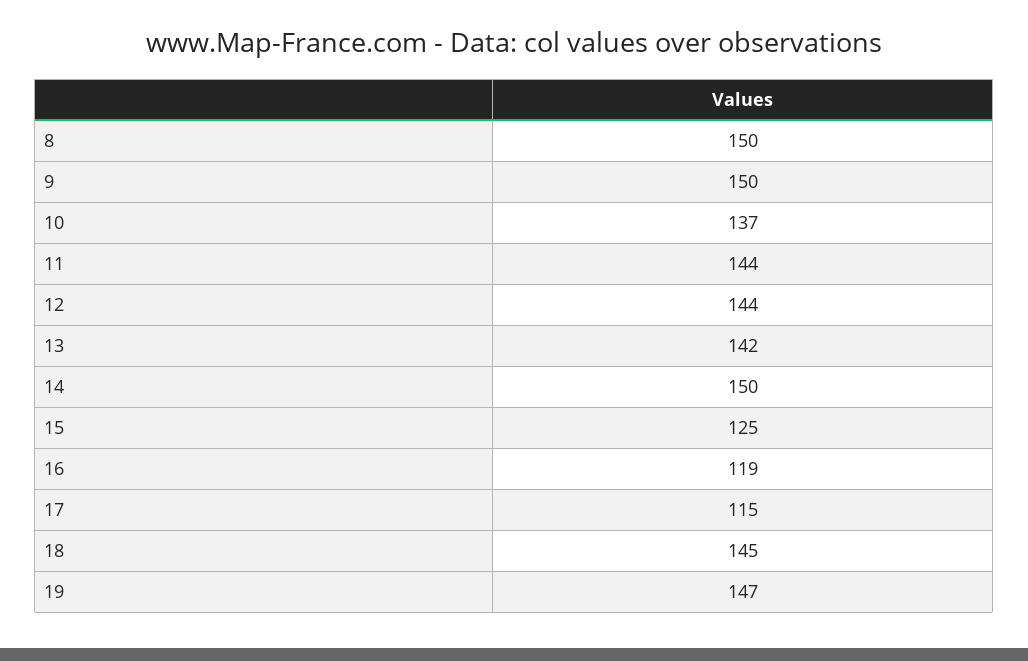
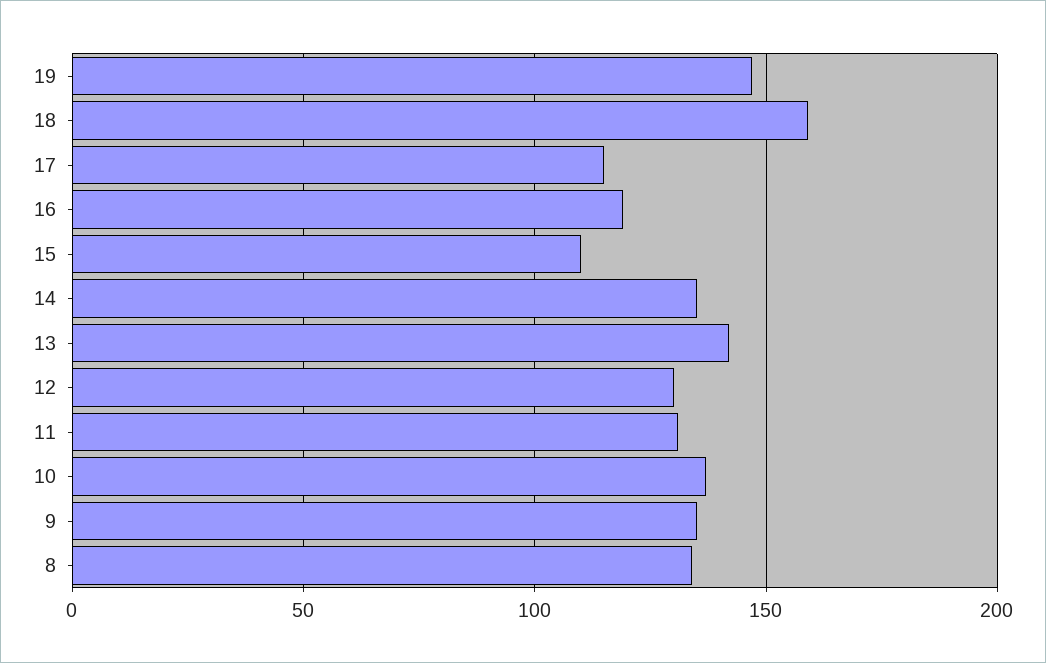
  {
-   "8": 150,
+   "8": 135,
-   "9": 150,
+   "9": 135,
    "10": 137,
-   "11": 144,
+   "11": 130,
-   "12": 144,
+   "12": 130,
    "13": 142,
-   "14": 150,
+   "14": 135,
-   "15": 125,
+   "15": 110,
    "16": 119,
    "17": 115,
-   "18": 145,
+   "18": 160,
    "19": 147
  }

